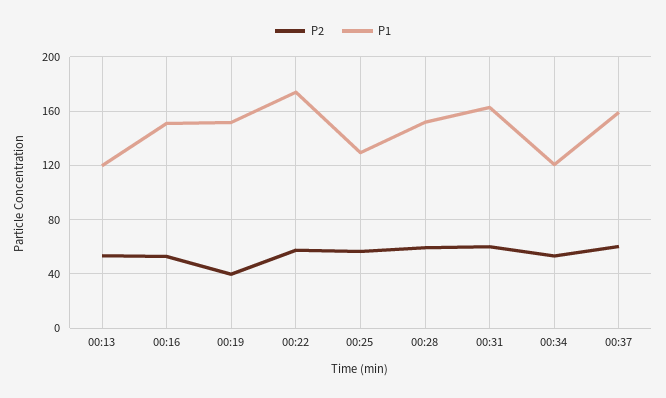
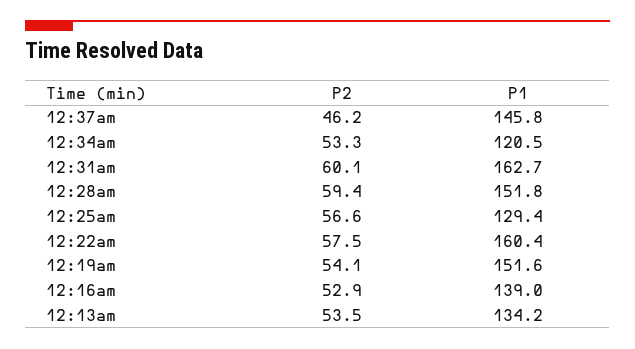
  {
    "P2": {
      "00:13": 53.5,
      "00:16": 52.9,
-     "00:19": 40,
+     "00:19": 54.1,
      "00:22": 57.5,
      "00:25": 56.6,
      "00:28": 59.4,
      "00:31": 60.1,
      "00:34": 53.3,
-     "00:37": 60
+     "00:37": 46.2
    },
    "P1": {
-     "00:13": 120,
+     "00:13": 134.2,
-     "00:16": 150,
+     "00:16": 139,
      "00:19": 151.6,
-     "00:22": 175,
+     "00:22": 160.4,
      "00:25": 129.4,
      "00:28": 151.8,
      "00:31": 162.7,
      "00:34": 120.5,
-     "00:37": 160
+     "00:37": 145.8
    }
  }

